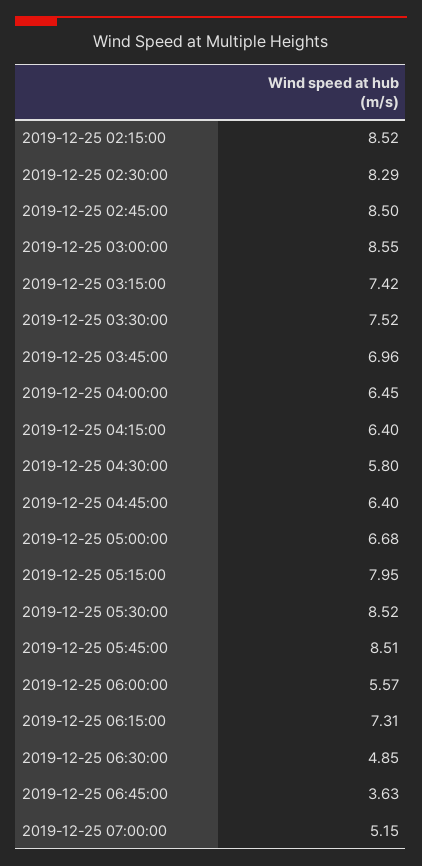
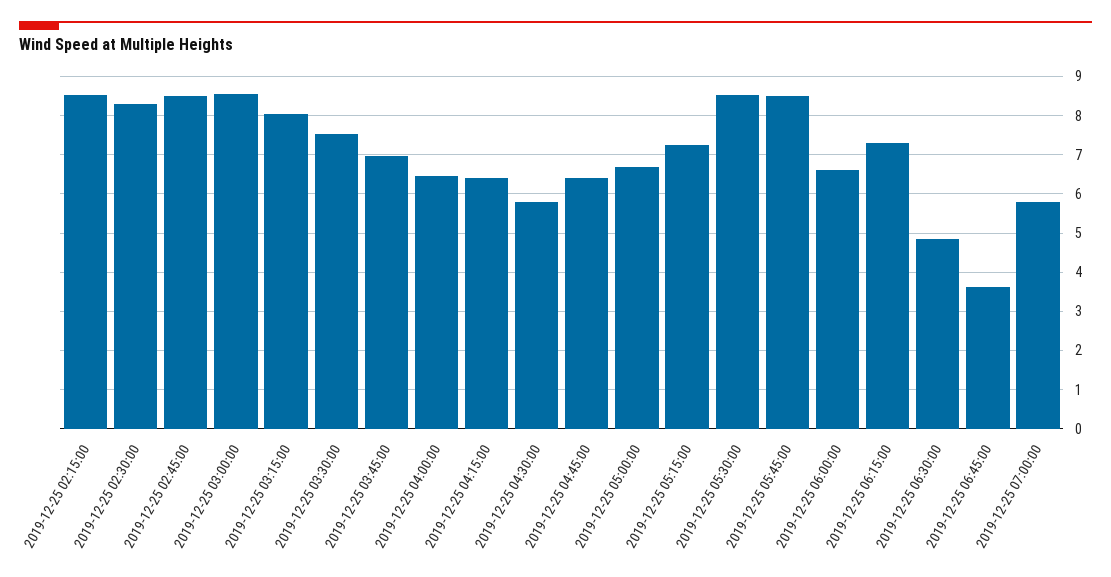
  {
    "2019-12-25 02:15:00": 8.52,
    "2019-12-25 02:30:00": 8.29,
    "2019-12-25 02:45:00": 8.5,
    "2019-12-25 03:00:00": 8.55,
-   "2019-12-25 03:15:00": 7.42,
+   "2019-12-25 03:15:00": 8,
    "2019-12-25 03:30:00": 7.52,
    "2019-12-25 03:45:00": 6.96,
    "2019-12-25 04:00:00": 6.45,
    "2019-12-25 04:15:00": 6.4,
    "2019-12-25 04:30:00": 5.8,
    "2019-12-25 04:45:00": 6.4,
    "2019-12-25 05:00:00": 6.68,
-   "2019-12-25 05:15:00": 7.95,
+   "2019-12-25 05:15:00": 7.2,
    "2019-12-25 05:30:00": 8.52,
    "2019-12-25 05:45:00": 8.51,
-   "2019-12-25 06:00:00": 5.57,
+   "2019-12-25 06:00:00": 6.6,
    "2019-12-25 06:15:00": 7.31,
    "2019-12-25 06:30:00": 4.85,
    "2019-12-25 06:45:00": 3.63,
-   "2019-12-25 07:00:00": 5.15
+   "2019-12-25 07:00:00": 5.8
  }

